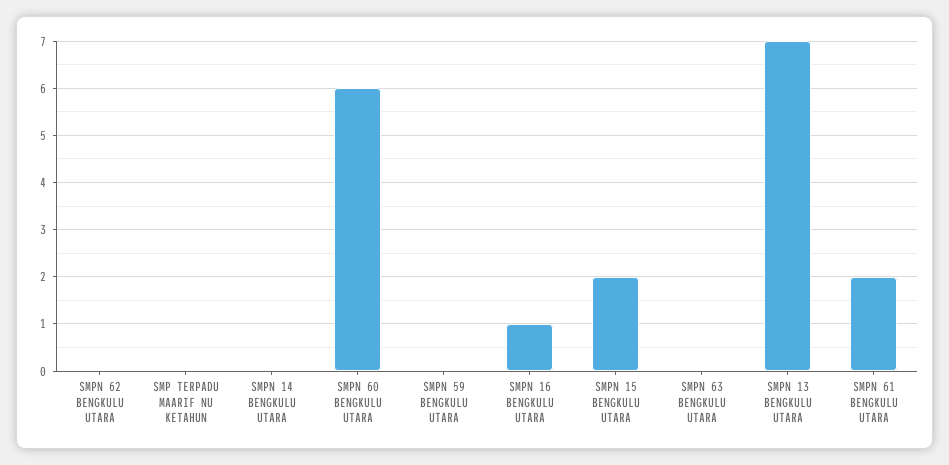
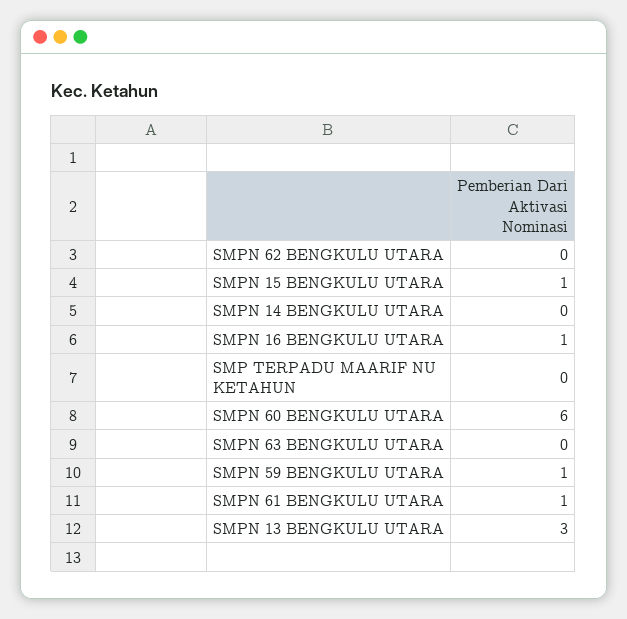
  {
    "SMPN 62 BENGKULU UTARA": 0,
    "SMP TERPADU MAARIF NU KETAHUN": 0,
    "SMPN 14 BENGKULU UTARA": 0,
    "SMPN 60 BENGKULU UTARA": 6,
-   "SMPN 59 BENGKULU UTARA": 0,
+   "SMPN 59 BENGKULU UTARA": 1,
    "SMPN 16 BENGKULU UTARA": 1,
-   "SMPN 15 BENGKULU UTARA": 2,
+   "SMPN 15 BENGKULU UTARA": 1,
    "SMPN 63 BENGKULU UTARA": 0,
-   "SMPN 13 BENGKULU UTARA": 7,
+   "SMPN 13 BENGKULU UTARA": 3,
-   "SMPN 61 BENGKULU UTARA": 2
+   "SMPN 61 BENGKULU UTARA": 1
  }

